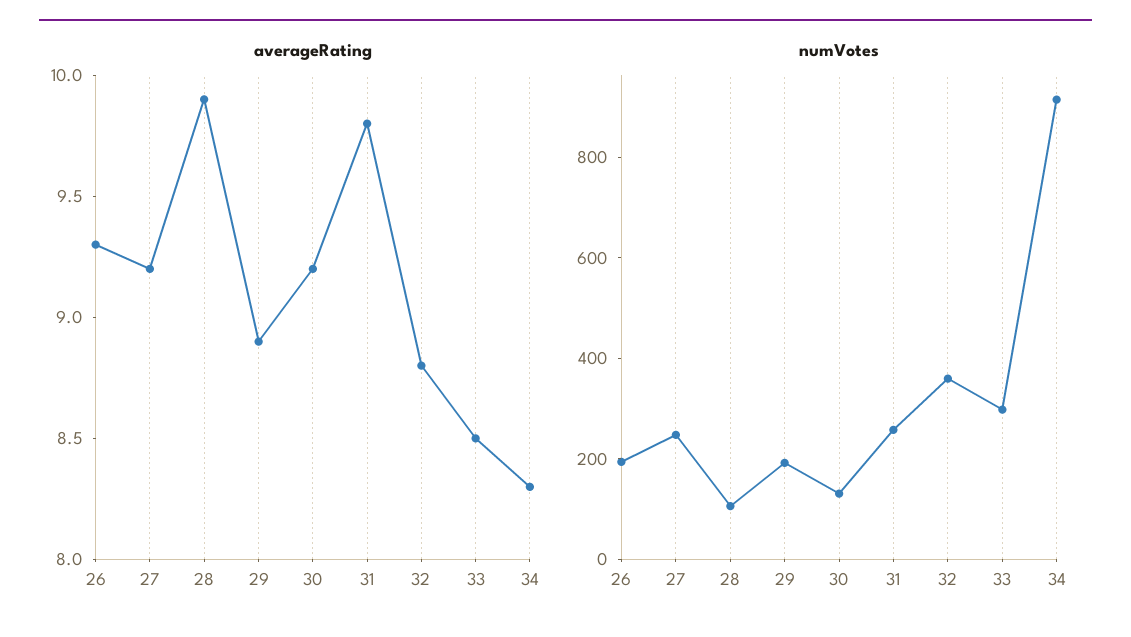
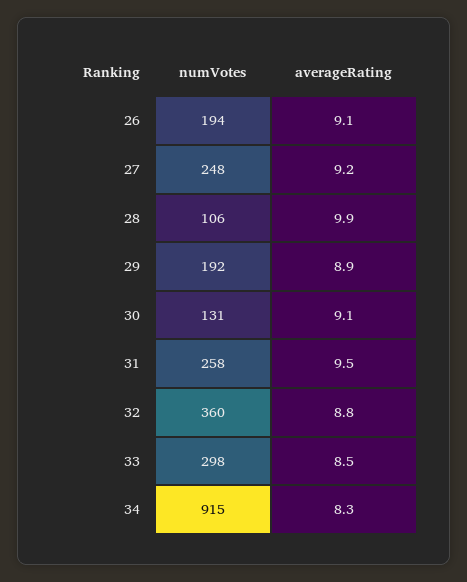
  {
    "averageRating": {
-     "26": 9.3,
+     "26": 9.1,
      "27": 9.2,
      "28": 9.9,
      "29": 8.9,
-     "30": 9.2,
+     "30": 9.1,
-     "31": 9.8,
+     "31": 9.5,
      "32": 8.8,
      "33": 8.5,
      "34": 8.3
    },
    "numVotes": {
      "26": 194,
      "27": 248,
      "28": 106,
      "29": 192,
      "30": 131,
      "31": 258,
      "32": 360,
      "33": 298,
      "34": 915
    }
  }

